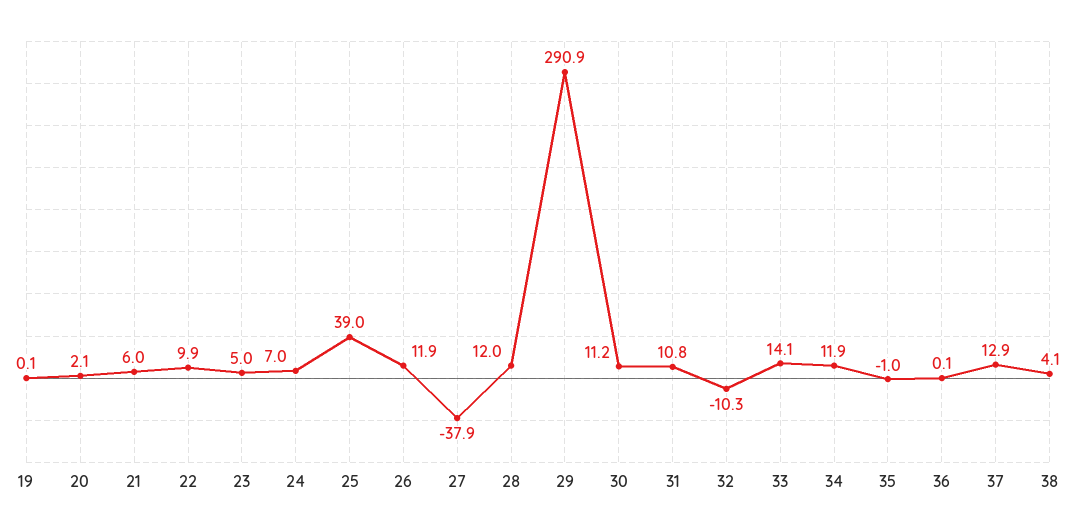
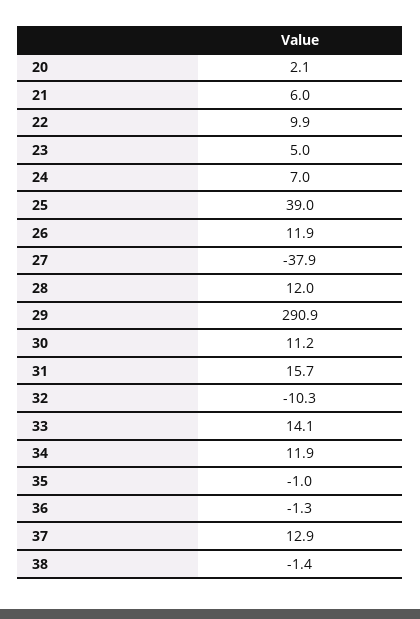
  {
-   "19": 0.1,
    "20": 2.1,
    "21": 6,
    "22": 9.9,
    "23": 5,
    "24": 7,
    "25": 39,
    "26": 11.9,
    "27": -37.9,
    "28": 12,
    "29": 290.9,
    "30": 11.2,
-   "31": 10.8,
+   "31": 15.7,
    "32": -10.3,
    "33": 14.1,
    "34": 11.9,
    "35": -1,
-   "36": 0.1,
+   "36": -1.3,
    "37": 12.9,
-   "38": 4.1
+   "38": -1.4
  }

